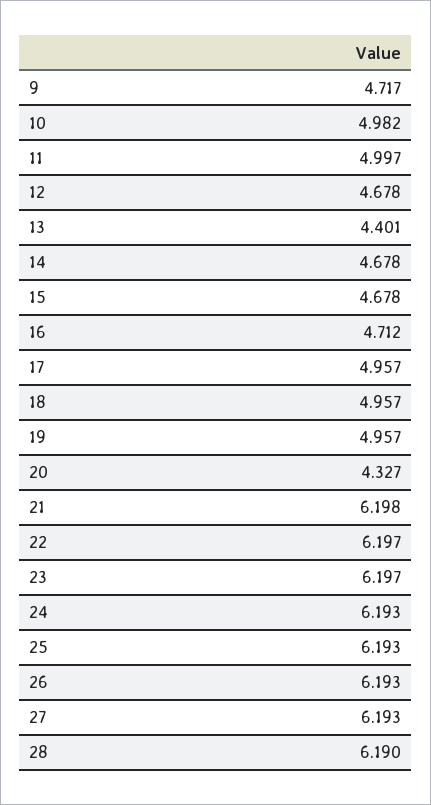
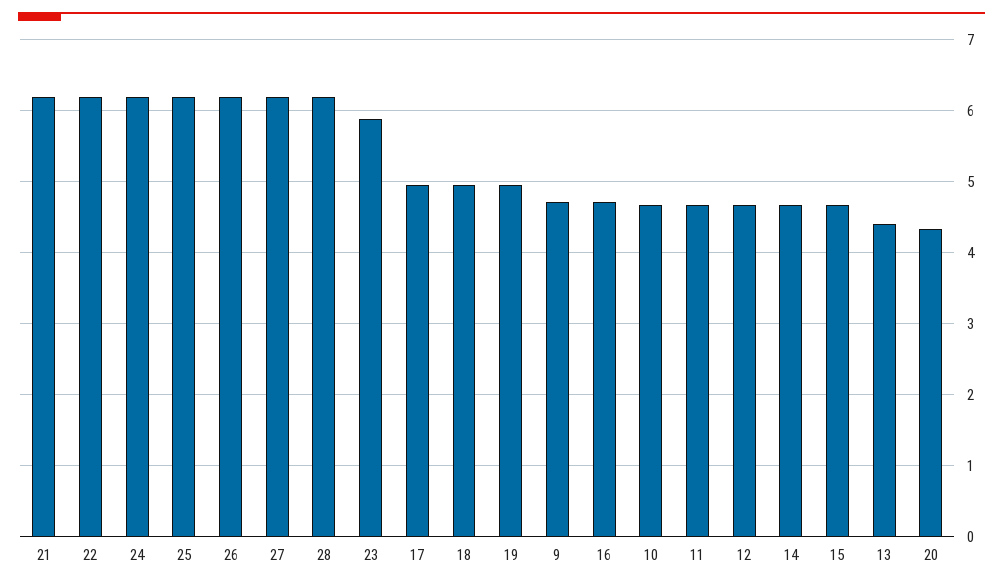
  {
    "9": 4.717,
-   "10": 4.982,
+   "10": 4.7,
-   "11": 4.997,
+   "11": 4.7,
    "12": 4.678,
    "13": 4.401,
    "14": 4.678,
    "15": 4.678,
    "16": 4.712,
    "17": 4.957,
    "18": 4.957,
    "19": 4.957,
    "20": 4.327,
    "21": 6.198,
    "22": 6.197,
-   "23": 6.197,
+   "23": 5.9,
    "24": 6.193,
    "25": 6.193,
    "26": 6.193,
    "27": 6.193,
    "28": 6.19
  }

